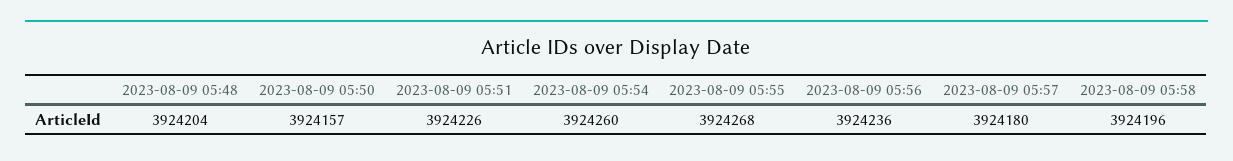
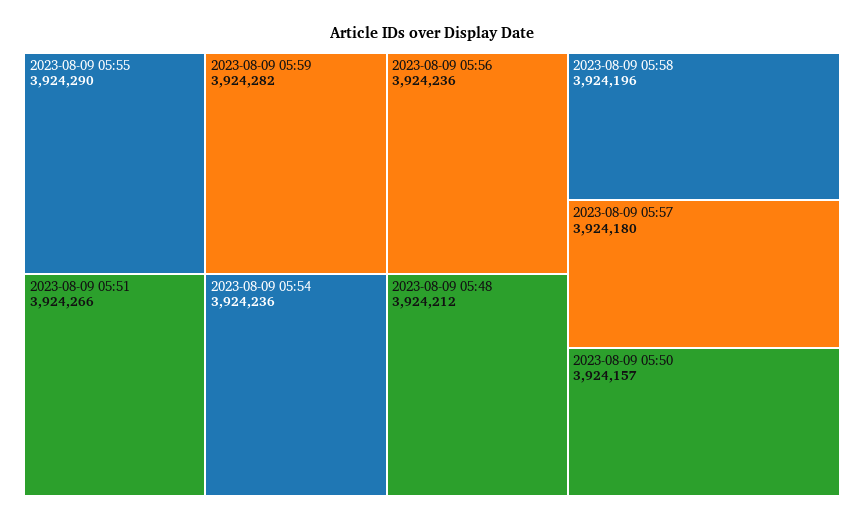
  {
-   "2023-08-09 05:48": 3924204,
+   "2023-08-09 05:48": 3924212,
    "2023-08-09 05:50": 3924157,
-   "2023-08-09 05:51": 3924226,
+   "2023-08-09 05:51": 3924266,
-   "2023-08-09 05:54": 3924260,
+   "2023-08-09 05:54": 3924236,
-   "2023-08-09 05:55": 3924268,
+   "2023-08-09 05:55": 3924290,
    "2023-08-09 05:56": 3924236,
    "2023-08-09 05:57": 3924180,
-   "2023-08-09 05:58": 3924196
+   "2023-08-09 05:58": 3924196,
+   "2023-08-09 05:59": 3924282
  }

